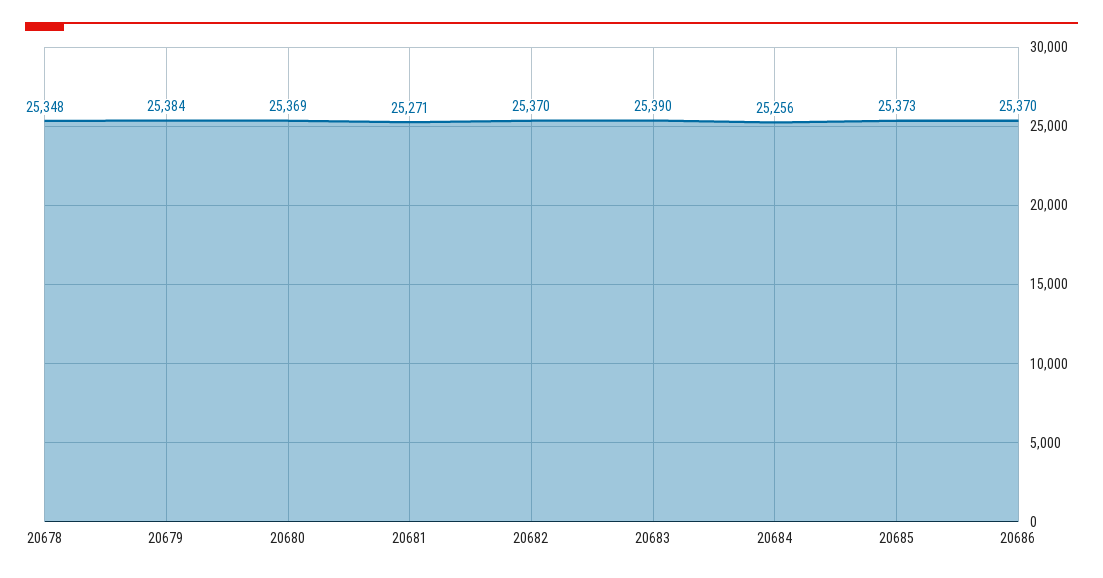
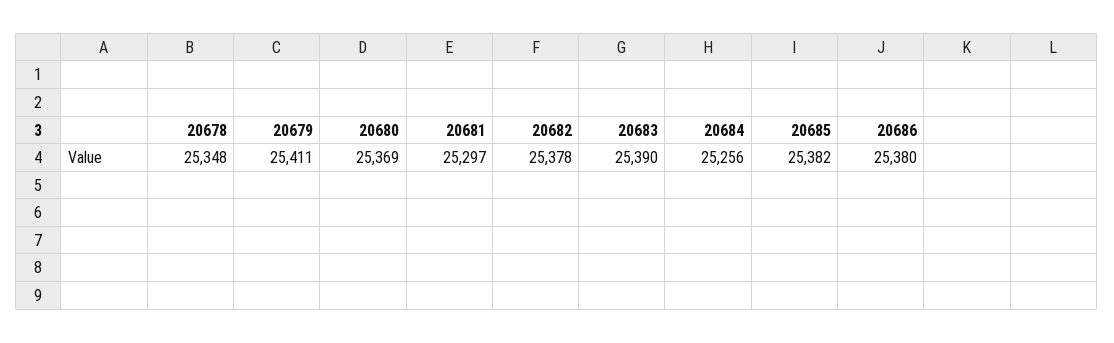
  {
    "20678": 25348,
-   "20679": 25384,
+   "20679": 25411,
    "20680": 25369,
-   "20681": 25271,
+   "20681": 25297,
-   "20682": 25370,
+   "20682": 25378,
    "20683": 25390,
    "20684": 25256,
-   "20685": 25373,
+   "20685": 25382,
-   "20686": 25370
+   "20686": 25380
  }

